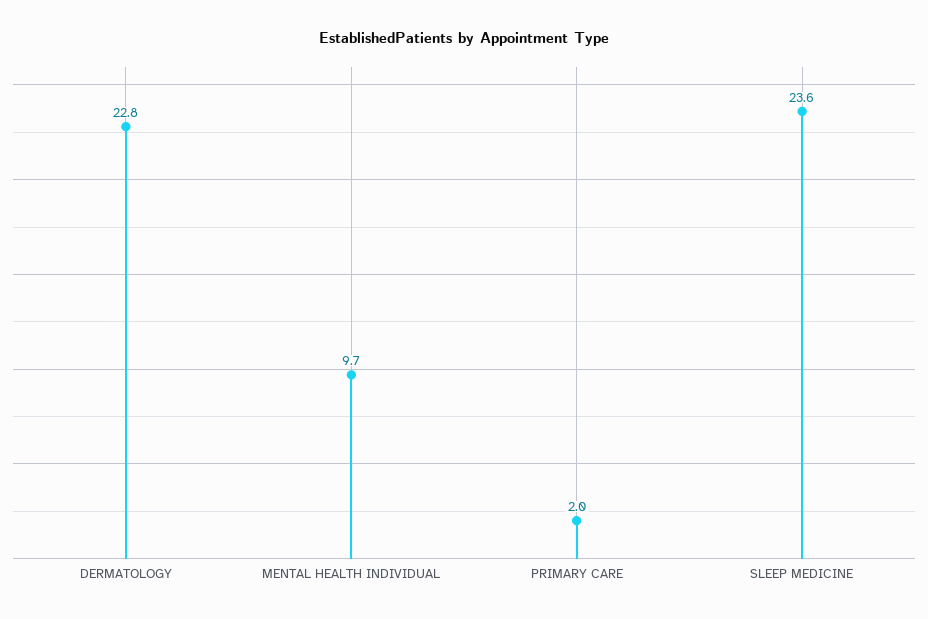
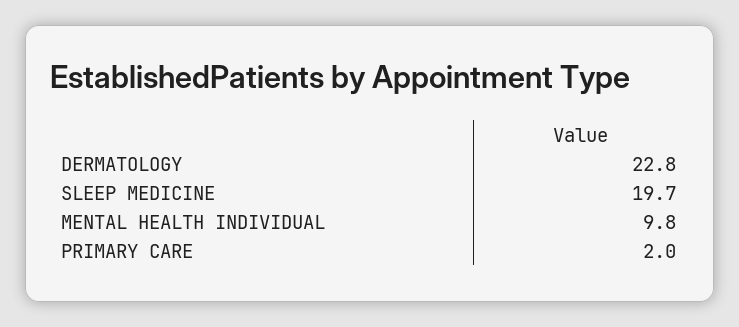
  {
    "DERMATOLOGY": 22.8,
-   "MENTAL HEALTH INDIVIDUAL": 9.7,
+   "MENTAL HEALTH INDIVIDUAL": 9.8,
    "PRIMARY CARE": 2,
-   "SLEEP MEDICINE": 23.6
+   "SLEEP MEDICINE": 19.7
  }

